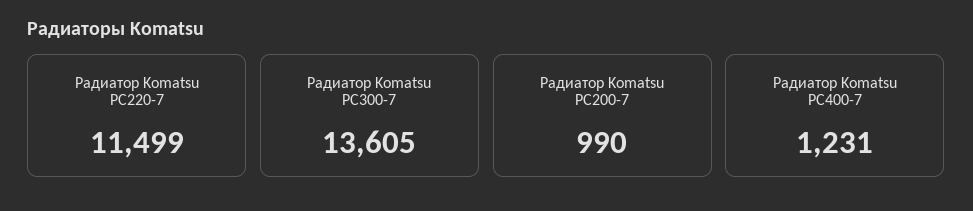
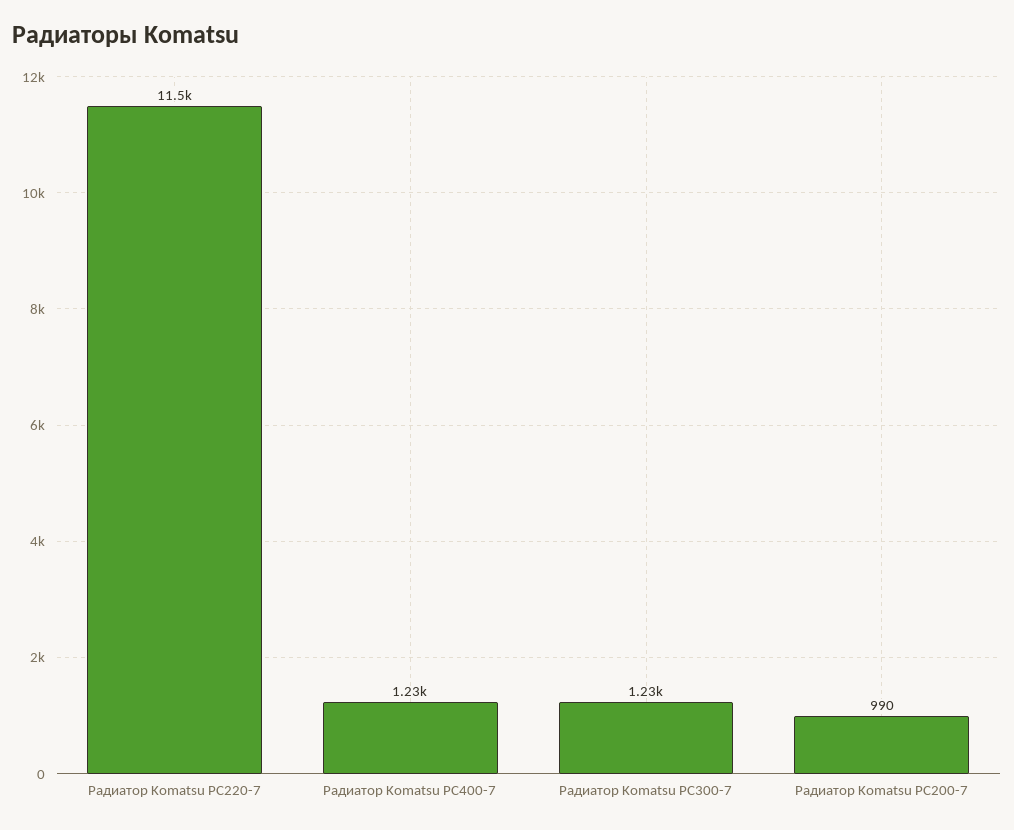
  {
    "Радиатор Komatsu PC220-7": 11499,
-   "Радиатор Komatsu PC300-7": 13605,
+   "Радиатор Komatsu PC300-7": 1230,
    "Радиатор Komatsu PC200-7": 990,
    "Радиатор Komatsu PC400-7": 1231
  }

